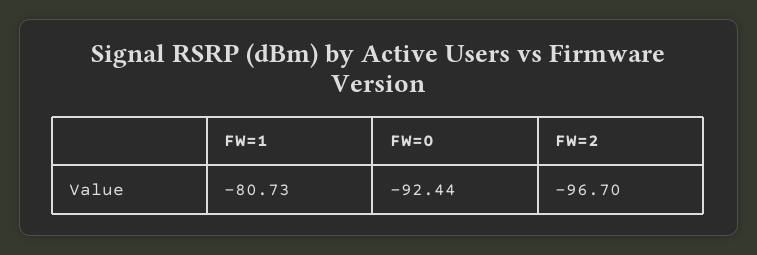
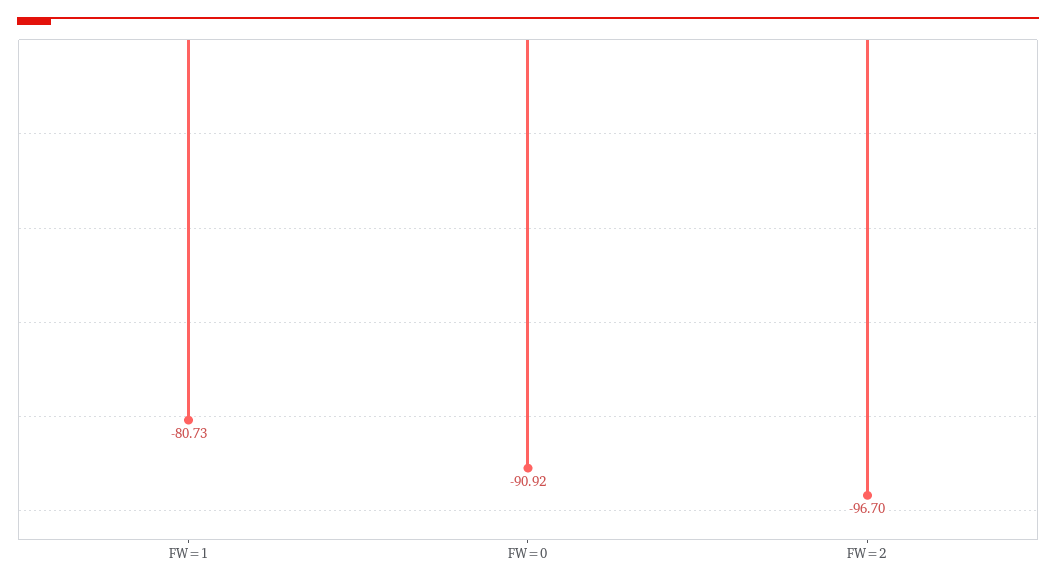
  {
    "FW=1": -80.73,
-   "FW=0": -92.44,
+   "FW=0": -90.92,
    "FW=2": -96.7
  }

